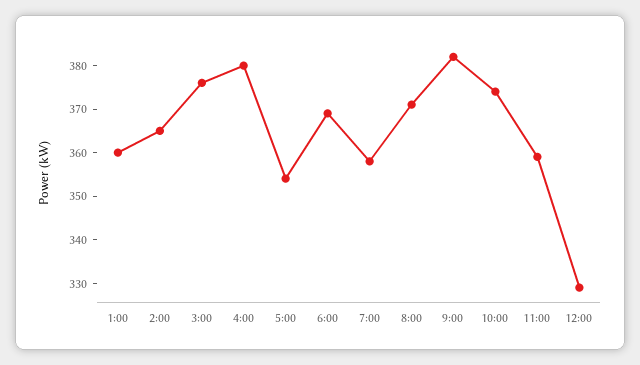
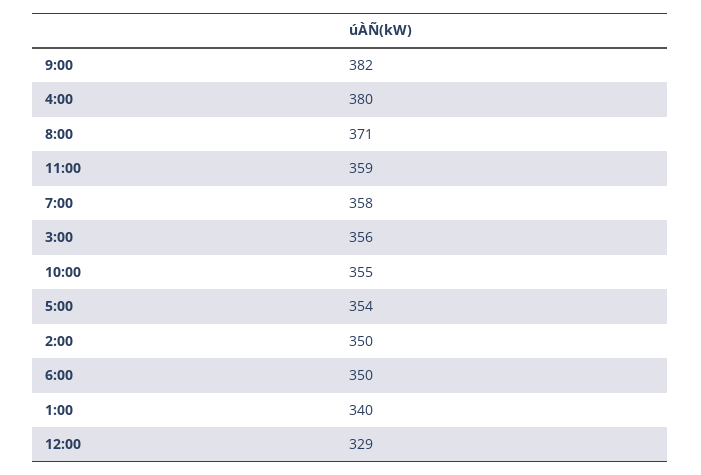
  {
-   "1:00": 360,
+   "1:00": 340,
-   "2:00": 365,
+   "2:00": 350,
-   "3:00": 375,
+   "3:00": 356,
    "4:00": 380,
    "5:00": 354,
-   "6:00": 370,
+   "6:00": 350,
    "7:00": 358,
    "8:00": 371,
    "9:00": 382,
-   "10:00": 375,
+   "10:00": 355,
    "11:00": 359,
    "12:00": 329
  }

